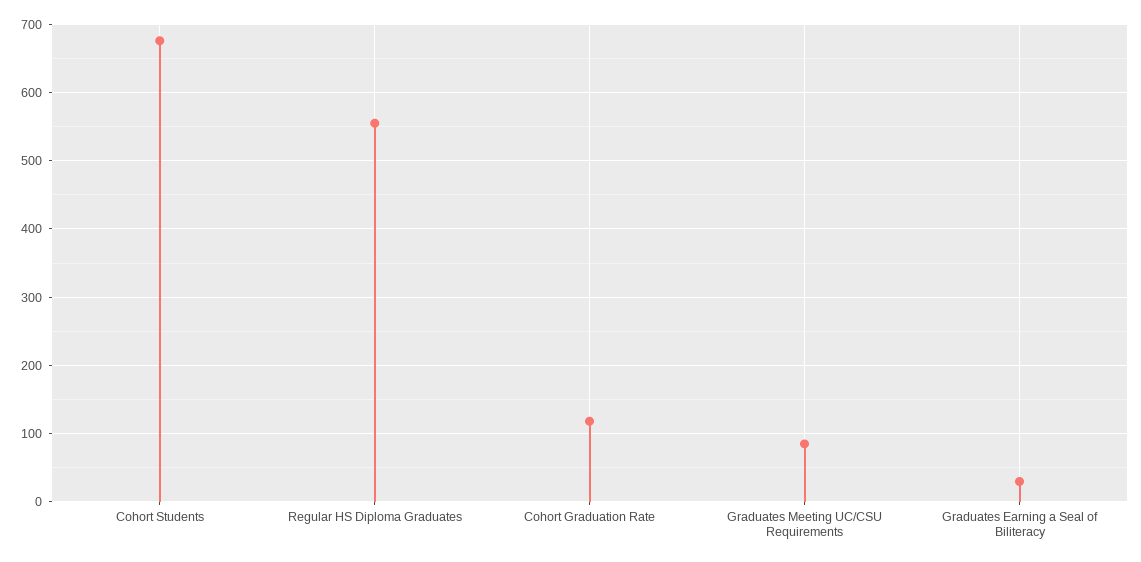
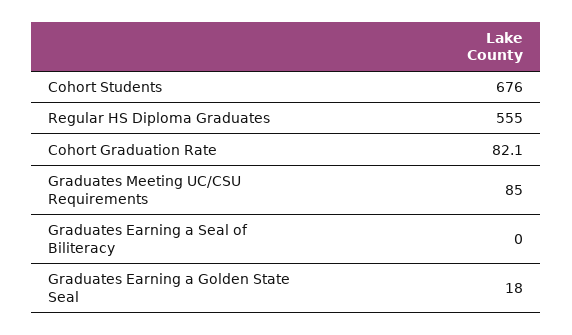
  {
    "Cohort Students": 676,
    "Regular HS Diploma Graduates": 555,
-   "Cohort Graduation Rate": 120,
+   "Cohort Graduation Rate": 82.1,
    "Graduates Meeting UC/CSU Requirements": 85,
-   "Graduates Earning a Seal of Biliteracy": 30
+   "Graduates Earning a Seal of Biliteracy": 0,
+   "Graduates Earning a Golden State Seal": 18
  }

